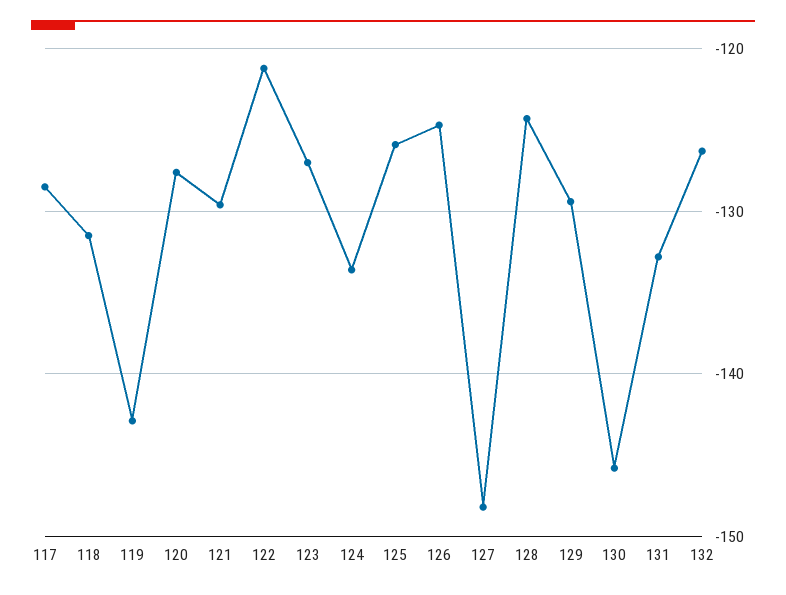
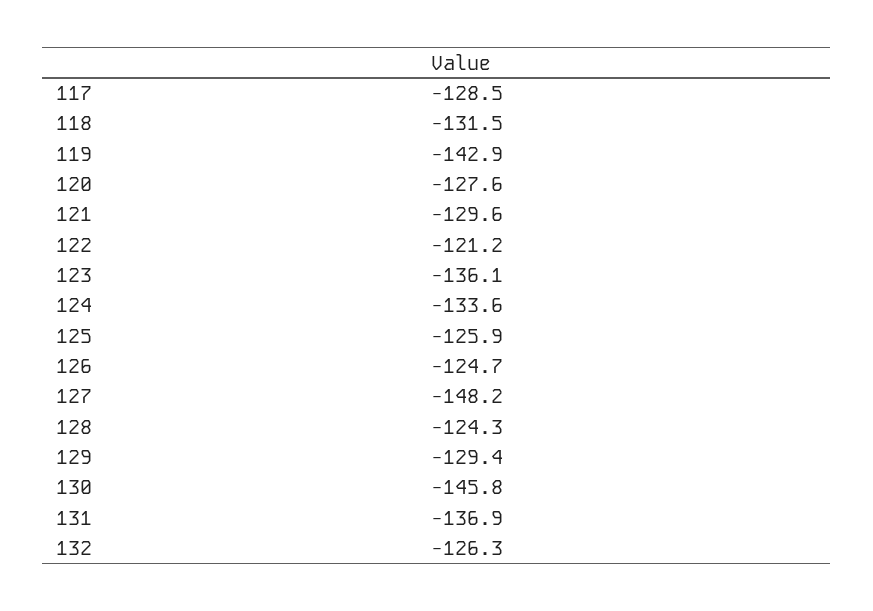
  {
    "117": -128.5,
    "118": -131.5,
    "119": -142.9,
    "120": -127.6,
    "121": -129.6,
    "122": -121.2,
-   "123": -127,
+   "123": -136.1,
    "124": -133.6,
    "125": -125.9,
    "126": -124.7,
    "127": -148.2,
    "128": -124.3,
    "129": -129.4,
    "130": -145.8,
-   "131": -133,
+   "131": -136.9,
    "132": -126.3
  }

